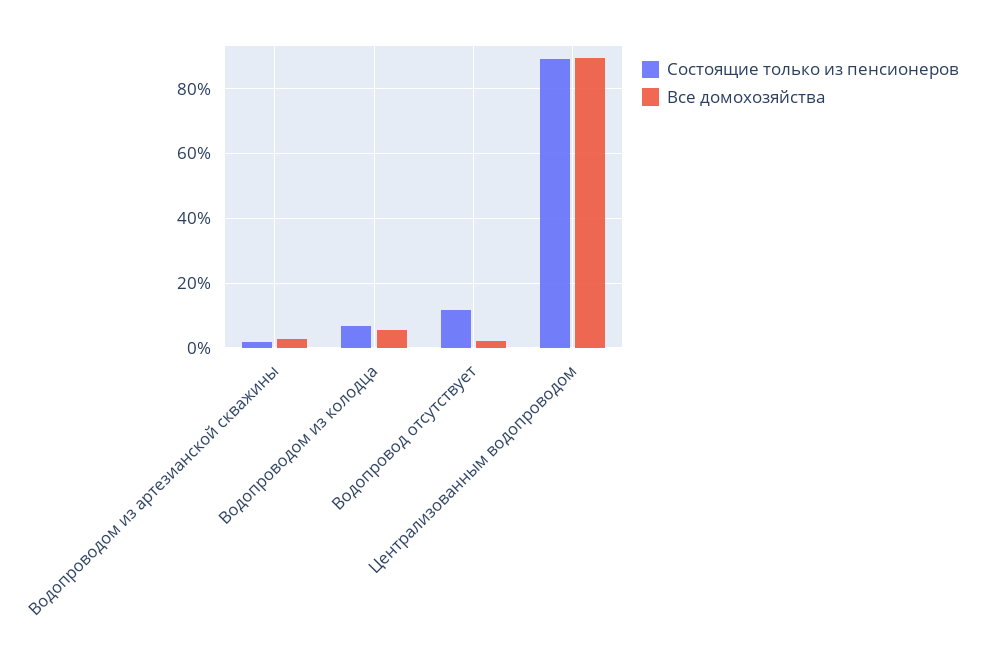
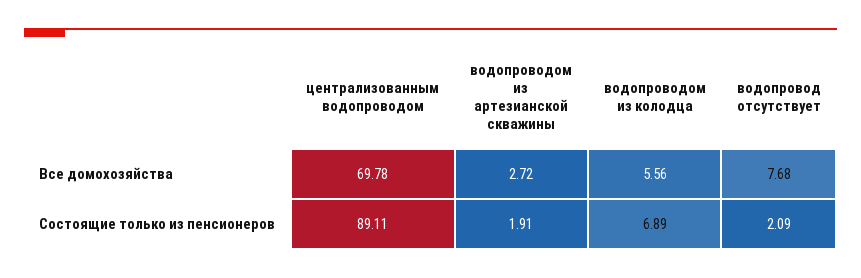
  {
    "Состоящие только из пенсионеров": {
      "Водопроводом из артезианской скважины": 1.91,
      "Водопроводом из колодца": 6.89,
-     "Водопровод отсутствует": 12,
+     "Водопровод отсутствует": 2.09,
      "Централизованным водопроводом": 89.11
    },
    "Все домохозяйства": {
      "Водопроводом из артезианской скважины": 2.72,
      "Водопроводом из колодца": 5.56,
-     "Водопровод отсутствует": 2,
+     "Водопровод отсутствует": 7.68,
-     "Централизованным водопроводом": 90
+     "Централизованным водопроводом": 69.78
    }
  }

